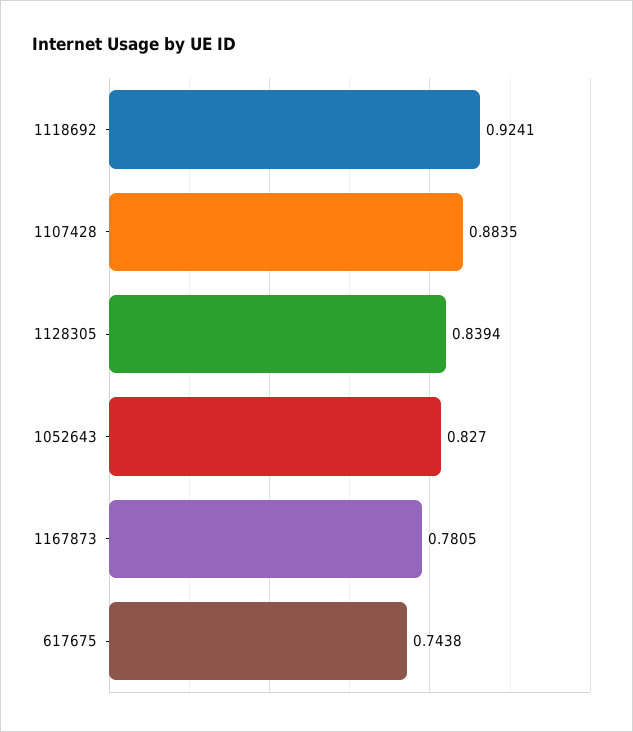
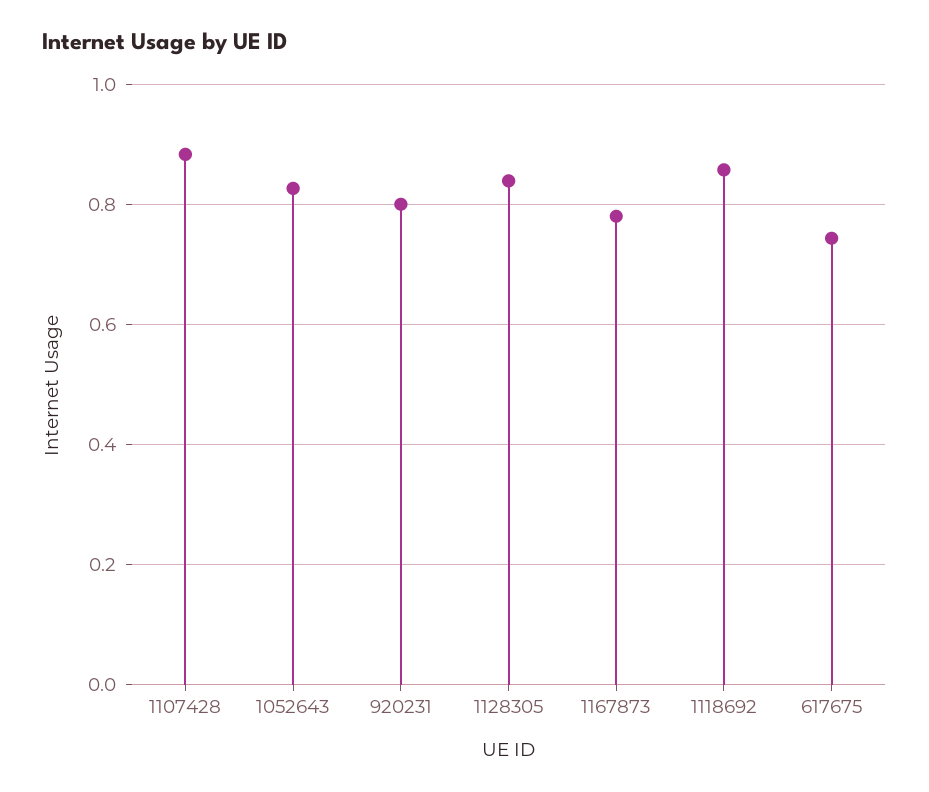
  {
-   "1118692": 0.9241,
+   "1118692": 0.86,
    "1107428": 0.8835,
    "1128305": 0.8394,
    "1052643": 0.827,
    "1167873": 0.7805,
-   "617675": 0.7438
+   "617675": 0.7438,
+   "920231": 0.8
  }

